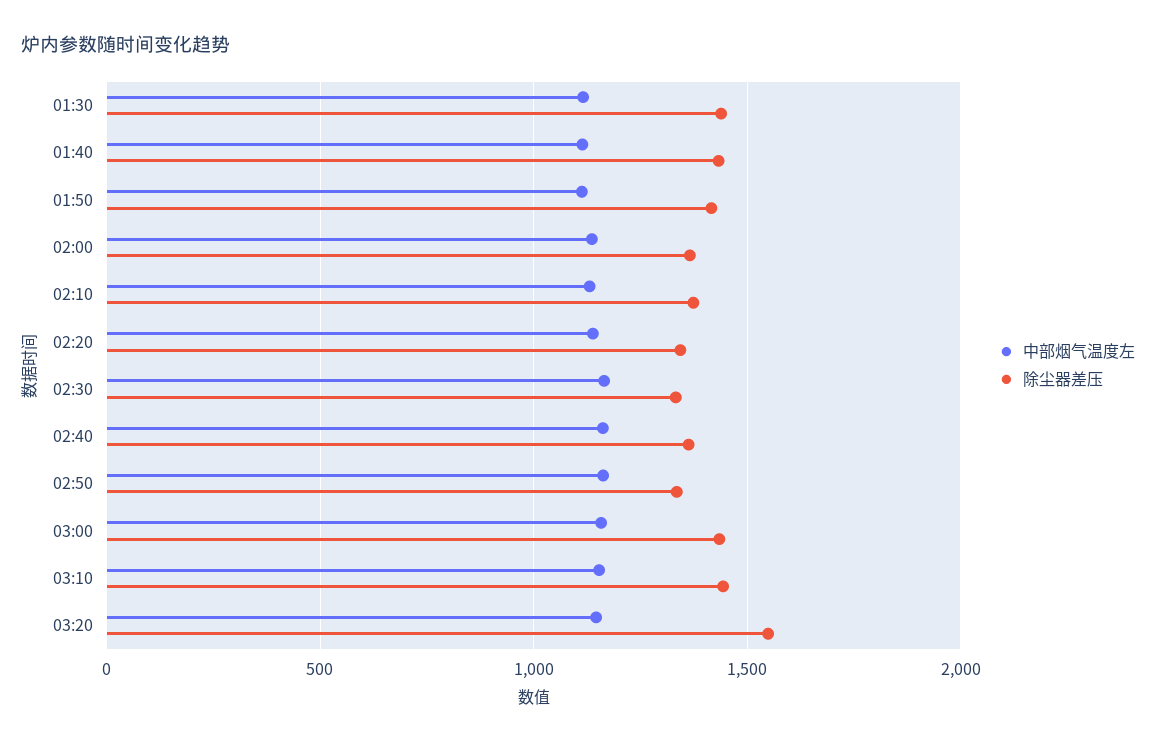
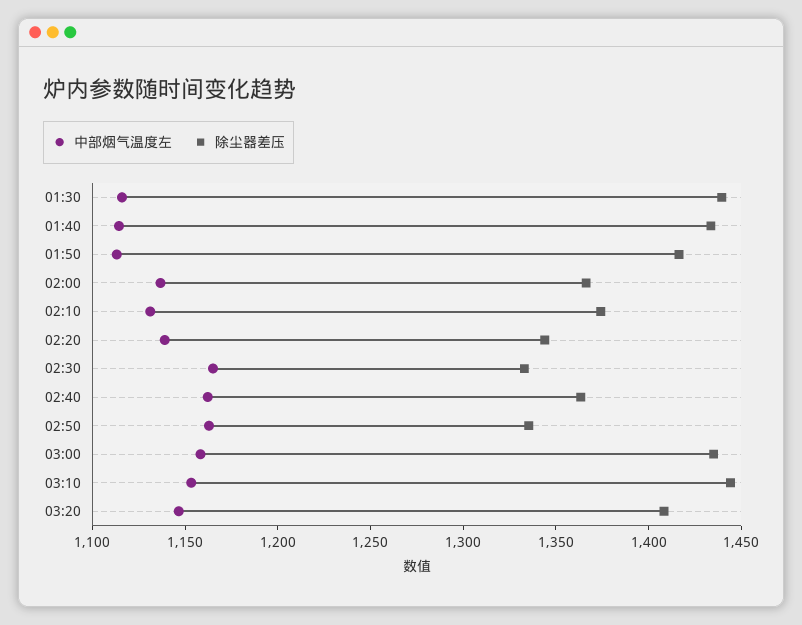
  {
    "中部烟气温度左": {
      "01:30": 1120,
      "01:40": 1110,
      "01:50": 1110,
      "02:00": 1140,
      "02:10": 1130,
      "02:20": 1140,
      "02:30": 1170,
      "02:40": 1160,
      "02:50": 1160,
      "03:00": 1160,
      "03:10": 1150,
      "03:20": 1150
    },
    "除尘器差压": {
      "01:30": 1440,
      "01:40": 1430,
      "01:50": 1420,
      "02:00": 1370,
      "02:10": 1370,
      "02:20": 1340,
      "02:30": 1330,
      "02:40": 1360,
      "02:50": 1340,
      "03:00": 1440,
      "03:10": 1440,
-     "03:20": 1550
+     "03:20": 1410
    }
  }

